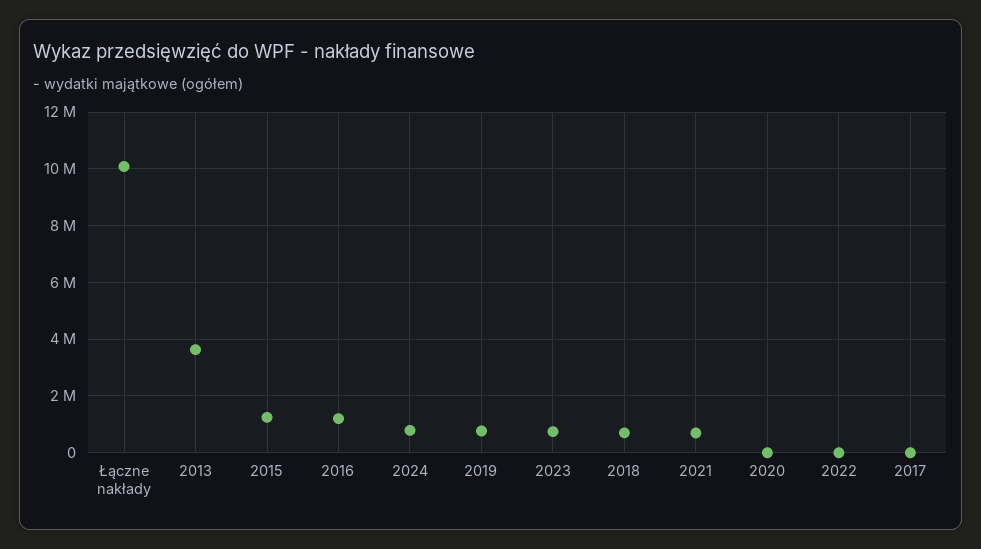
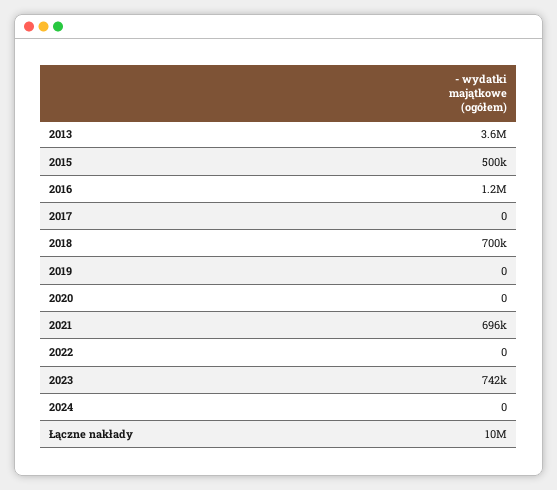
  {
    "Łączne nakłady": 10000000,
    "2013": 3600000,
-   "2015": 1250000,
+   "2015": 500000,
    "2016": 1200000,
-   "2024": 750000,
+   "2024": 0,
-   "2019": 750000,
+   "2019": 0,
    "2023": 742000,
    "2018": 700000,
    "2021": 696000,
    "2020": 0,
    "2022": 0,
    "2017": 0
  }

